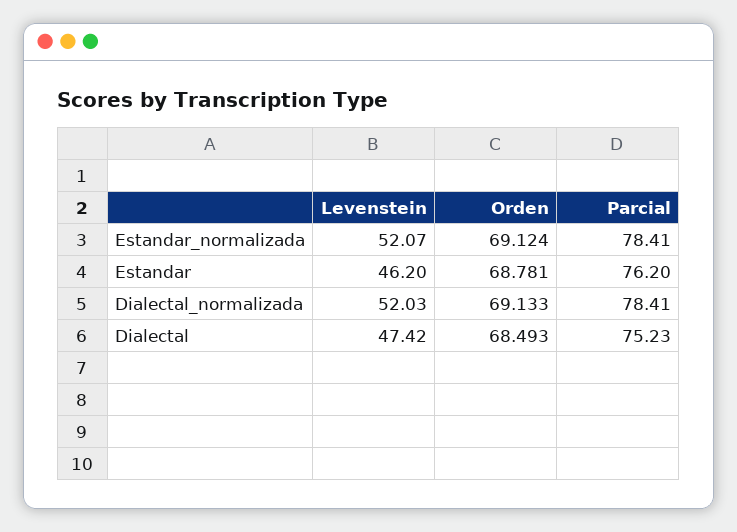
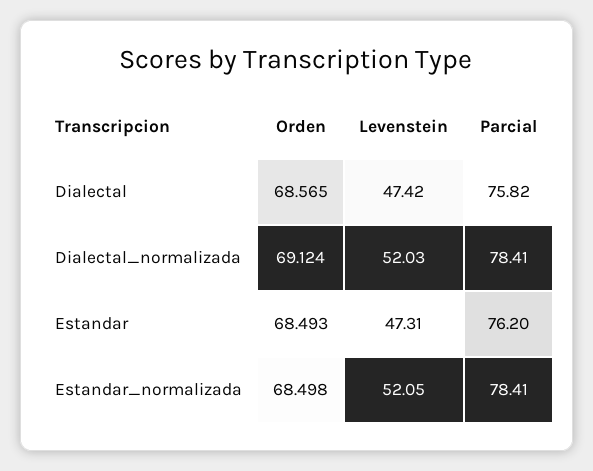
  {
    "Levenstein": {
-     "Estandar_normalizada": 52.07,
+     "Estandar_normalizada": 52.05,
-     "Estandar": 46.2,
+     "Estandar": 47.31,
      "Dialectal_normalizada": 52.03,
      "Dialectal": 47.42
    },
    "Orden": {
-     "Estandar_normalizada": 69.124,
+     "Estandar_normalizada": 68.498,
-     "Estandar": 68.781,
+     "Estandar": 68.493,
-     "Dialectal_normalizada": 69.133,
+     "Dialectal_normalizada": 69.124,
-     "Dialectal": 68.493
+     "Dialectal": 68.565
    },
    "Parcial": {
      "Estandar_normalizada": 78.41,
      "Estandar": 76.2,
      "Dialectal_normalizada": 78.41,
-     "Dialectal": 75.23
+     "Dialectal": 75.82
    }
  }

